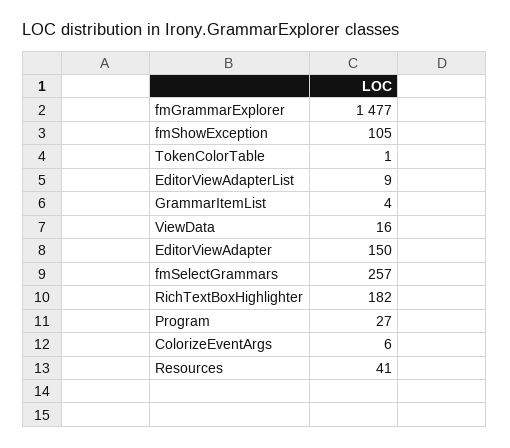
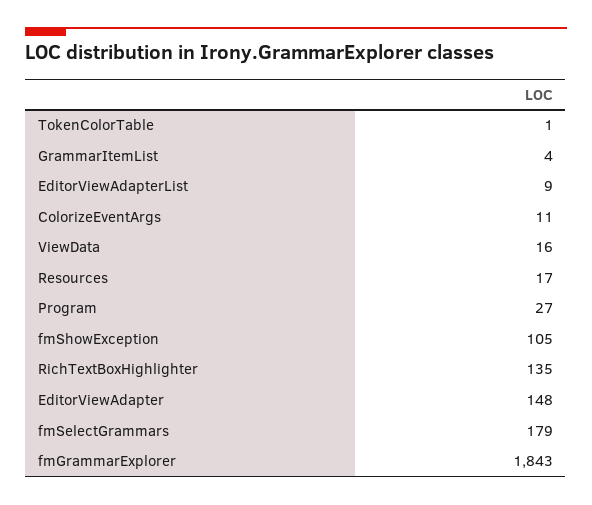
  {
-   "fmGrammarExplorer": 1477,
+   "fmGrammarExplorer": 1843,
    "fmShowException": 105,
    "TokenColorTable": 1,
    "EditorViewAdapterList": 9,
    "GrammarItemList": 4,
    "ViewData": 16,
-   "EditorViewAdapter": 150,
+   "EditorViewAdapter": 148,
-   "fmSelectGrammars": 257,
+   "fmSelectGrammars": 179,
-   "RichTextBoxHighlighter": 182,
+   "RichTextBoxHighlighter": 135,
    "Program": 27,
-   "ColorizeEventArgs": 6,
+   "ColorizeEventArgs": 11,
-   "Resources": 41
+   "Resources": 17
  }

